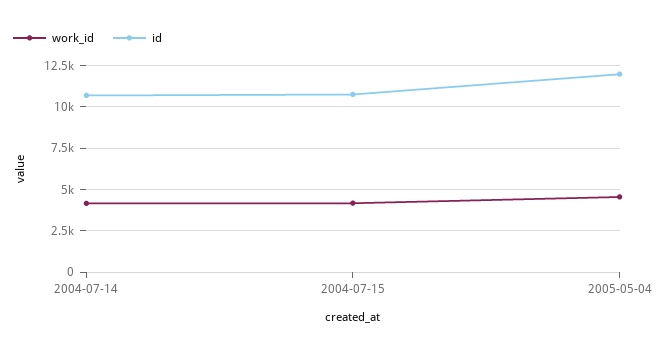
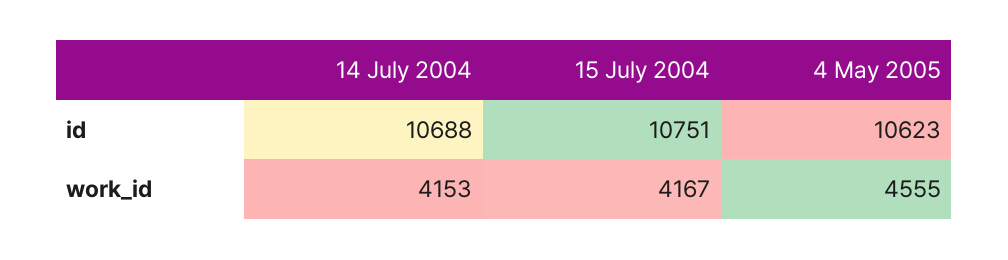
  {
    "work_id": {
      "2004-07-14": 4153,
      "2004-07-15": 4167,
      "2005-05-04": 4555
    },
    "id": {
      "2004-07-14": 10688,
      "2004-07-15": 10751,
-     "2005-05-04": 12000
+     "2005-05-04": 10623
    }
  }

